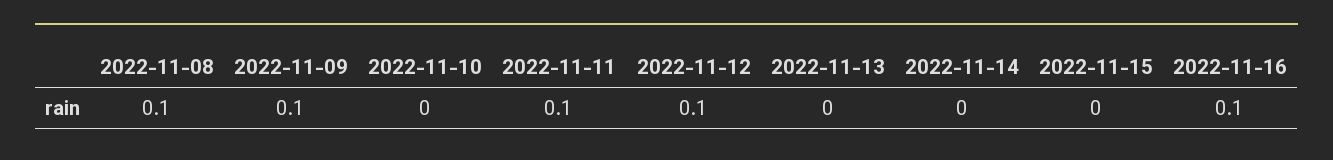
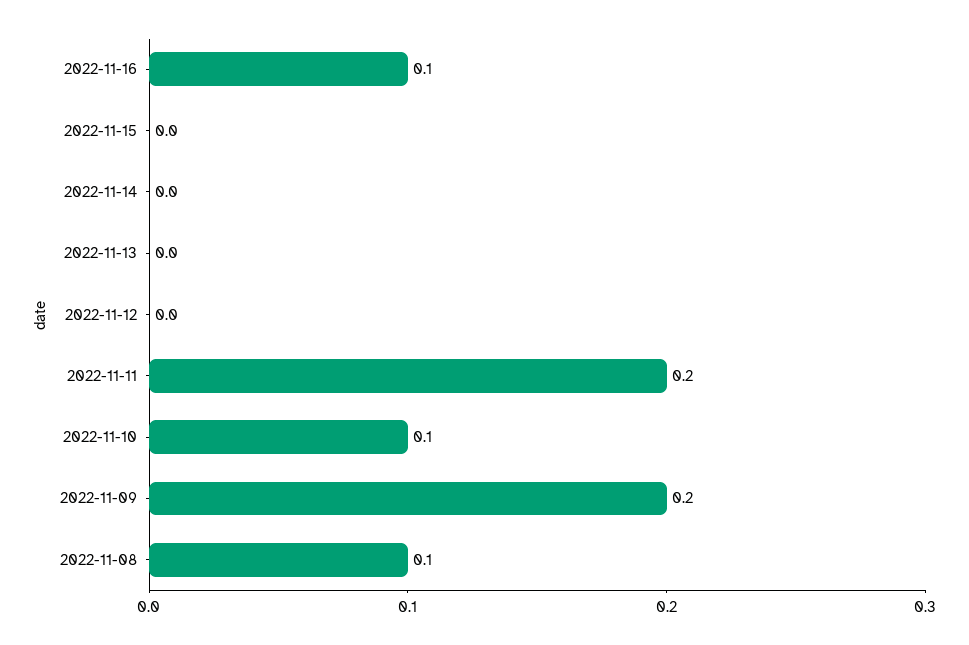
  {
    "2022-11-08": 0.1,
-   "2022-11-09": 0.1,
+   "2022-11-09": 0.2,
-   "2022-11-10": 0,
+   "2022-11-10": 0.1,
-   "2022-11-11": 0.1,
+   "2022-11-11": 0.2,
-   "2022-11-12": 0.1,
+   "2022-11-12": 0,
    "2022-11-13": 0,
    "2022-11-14": 0,
    "2022-11-15": 0,
    "2022-11-16": 0.1
  }

